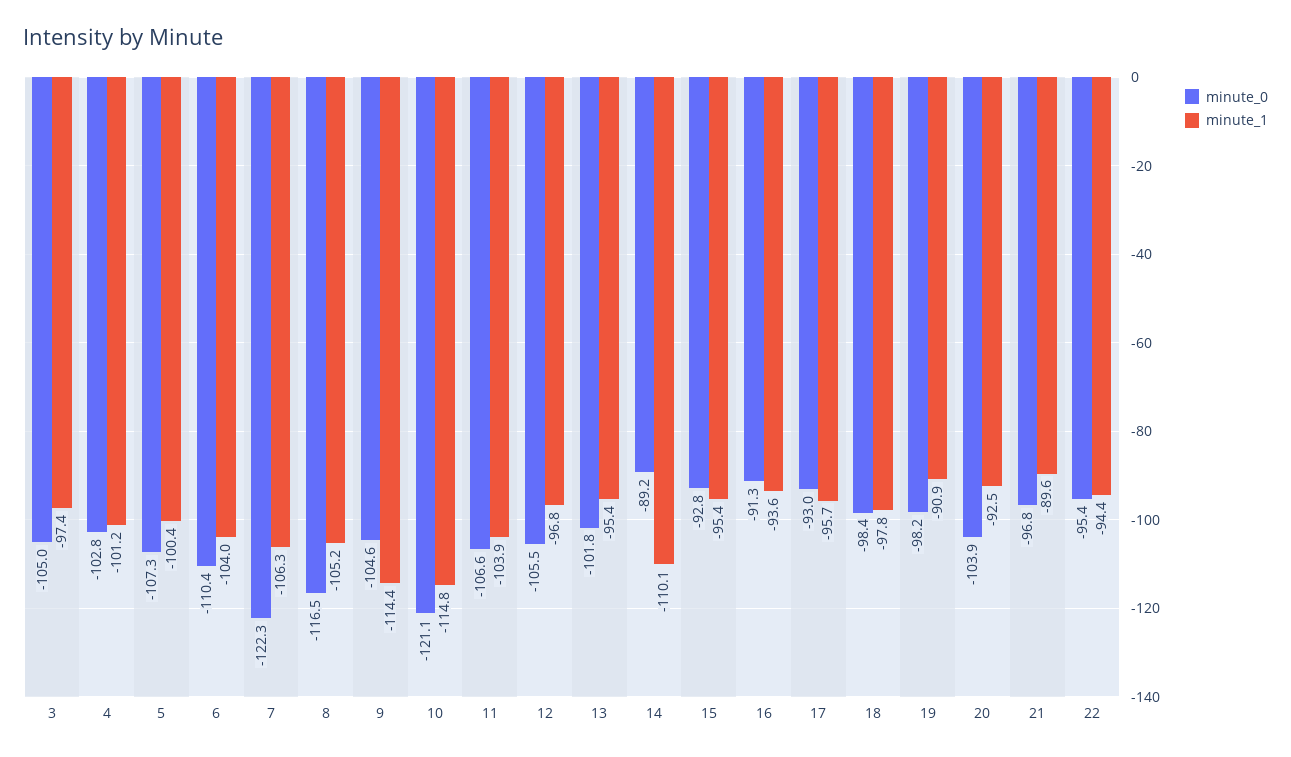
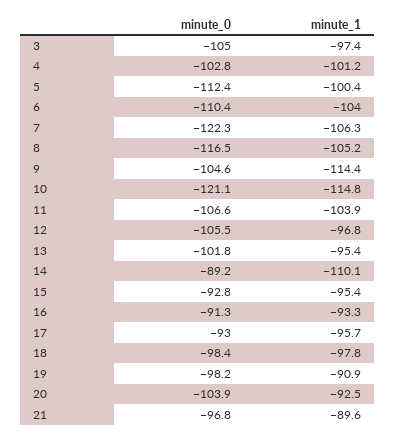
  {
    "minute_0": {
      "3": -105,
      "4": -102.8,
-     "5": -107.3,
+     "5": -112.4,
      "6": -110.4,
      "7": -122.3,
      "8": -116.5,
      "9": -104.6,
      "10": -121.1,
      "11": -106.6,
      "12": -105.5,
      "13": -101.8,
      "14": -89.2,
      "15": -92.8,
      "16": -91.3,
      "17": -93,
      "18": -98.4,
      "19": -98.2,
      "20": -103.9,
-     "21": -96.8,
+     "21": -96.8
-     "22": -95.4
    },
    "minute_1": {
      "3": -97.4,
      "4": -101.2,
      "5": -100.4,
      "6": -104,
      "7": -106.3,
      "8": -105.2,
      "9": -114.4,
      "10": -114.8,
      "11": -103.9,
      "12": -96.8,
      "13": -95.4,
      "14": -110.1,
      "15": -95.4,
-     "16": -93.6,
+     "16": -93.3,
      "17": -95.7,
      "18": -97.8,
      "19": -90.9,
      "20": -92.5,
-     "21": -89.6,
+     "21": -89.6
-     "22": -94.4
    }
  }

